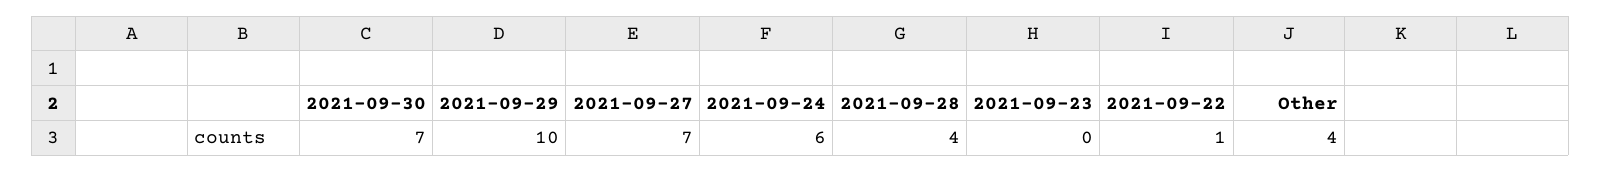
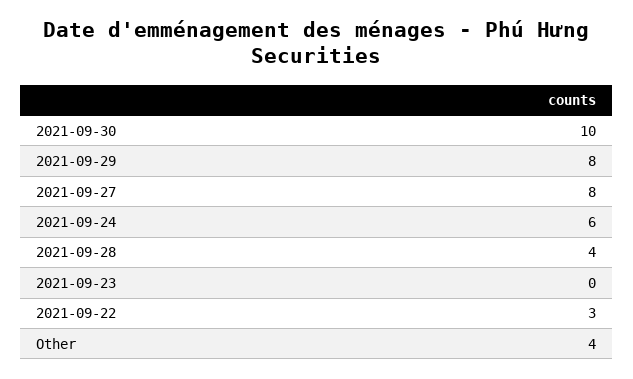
  {
-   "2021-09-30": 7,
+   "2021-09-30": 10,
-   "2021-09-29": 10,
+   "2021-09-29": 8,
-   "2021-09-27": 7,
+   "2021-09-27": 8,
    "2021-09-24": 6,
    "2021-09-28": 4,
    "2021-09-23": 0,
-   "2021-09-22": 1,
+   "2021-09-22": 3,
    "Other": 4
  }

